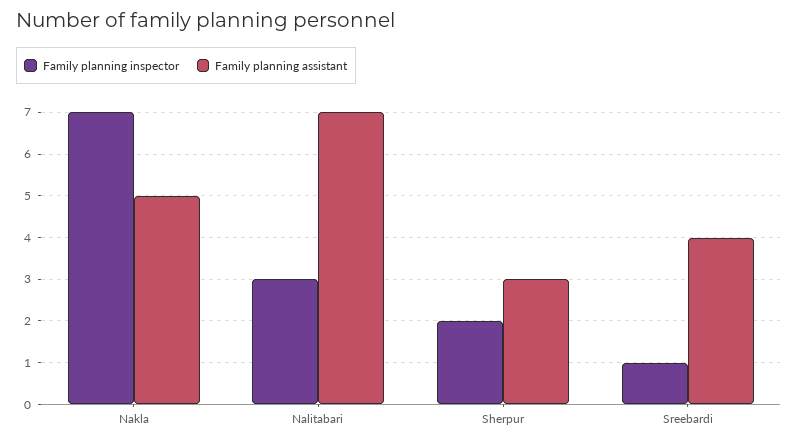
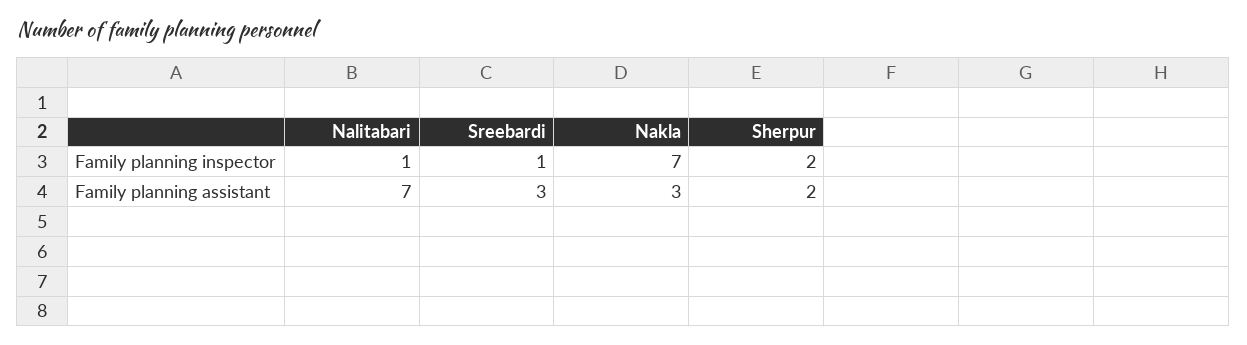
  {
    "Family planning inspector": {
      "Nakla": 7,
-     "Nalitabari": 3,
+     "Nalitabari": 1,
      "Sherpur": 2,
      "Sreebardi": 1
    },
    "Family planning assistant": {
-     "Nakla": 5,
+     "Nakla": 3,
      "Nalitabari": 7,
-     "Sherpur": 3,
+     "Sherpur": 2,
-     "Sreebardi": 4
+     "Sreebardi": 3
    }
  }

